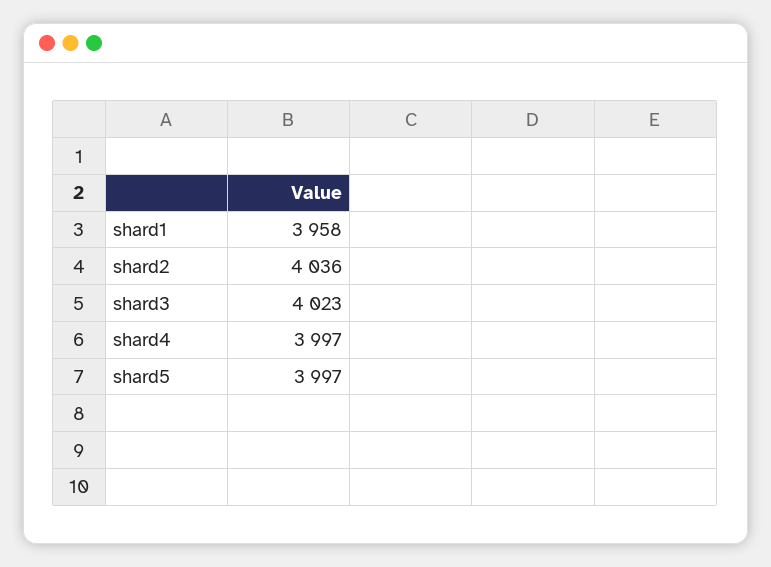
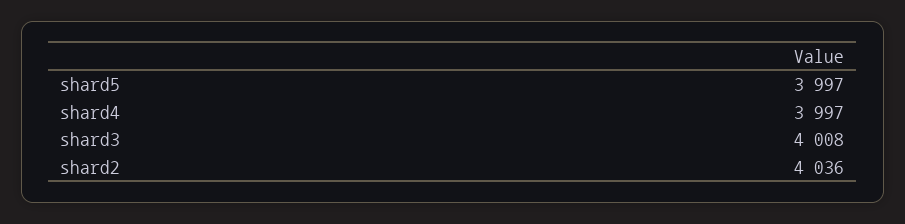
  {
-   "shard1": 3958,
    "shard2": 4036,
-   "shard3": 4023,
+   "shard3": 4008,
    "shard4": 3997,
    "shard5": 3997
  }

